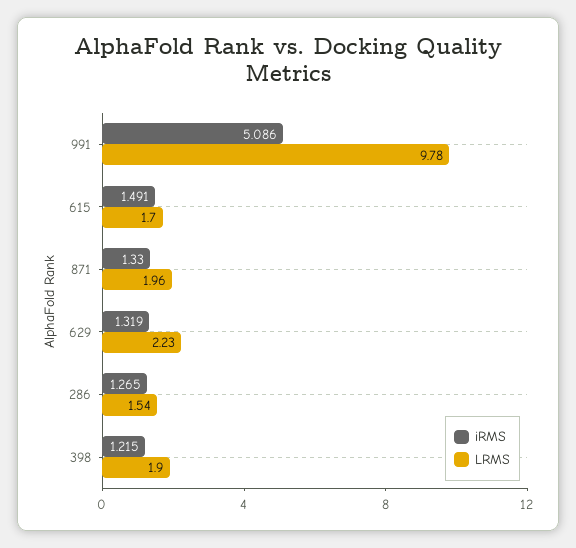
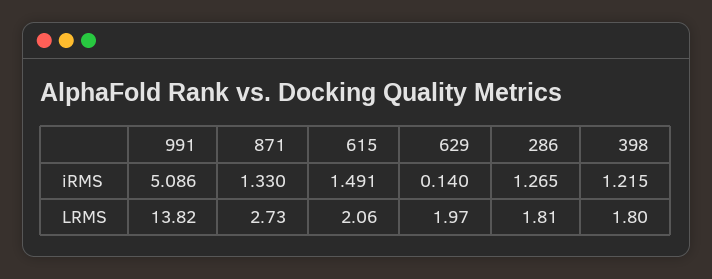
  {
    "iRMS": {
      "991": 5.086,
      "615": 1.491,
      "871": 1.33,
-     "629": 1.319,
+     "629": 0.14,
      "286": 1.265,
      "398": 1.215
    },
    "LRMS": {
-     "991": 9.78,
+     "991": 13.82,
-     "615": 1.7,
+     "615": 2.06,
-     "871": 1.96,
+     "871": 2.73,
-     "629": 2.23,
+     "629": 1.97,
-     "286": 1.54,
+     "286": 1.81,
-     "398": 1.9
+     "398": 1.8
    }
  }

